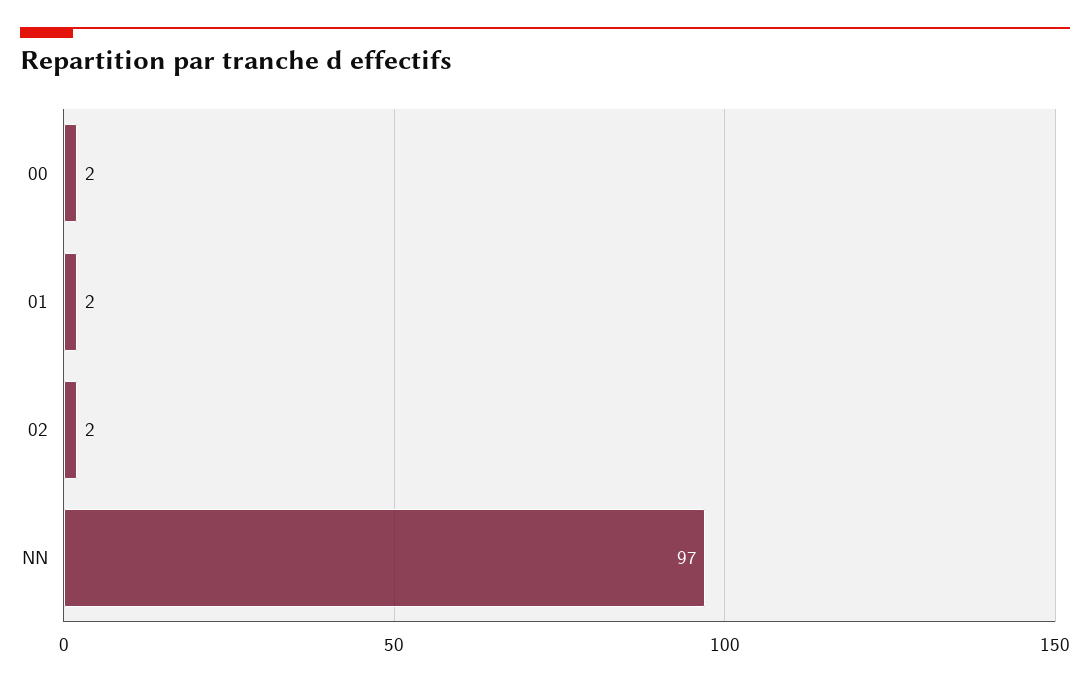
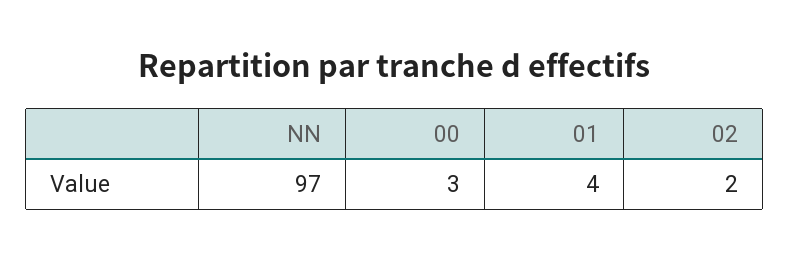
  {
-   "00": 2,
+   "00": 3,
-   "01": 2,
+   "01": 4,
    "02": 2,
    "NN": 97
  }

